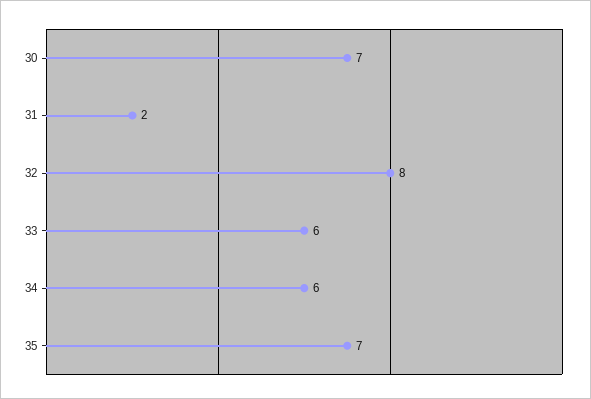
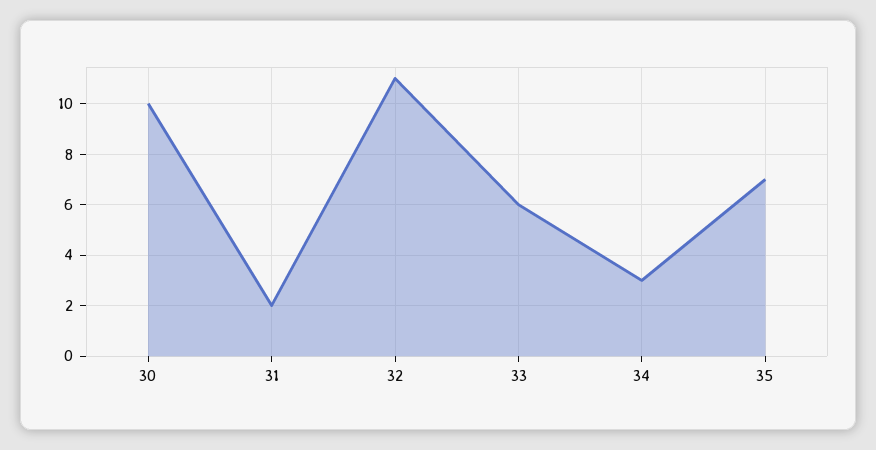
  {
-   "30": 7,
+   "30": 10,
    "31": 2,
-   "32": 8,
+   "32": 11,
    "33": 6,
-   "34": 6,
+   "34": 3,
    "35": 7
  }

